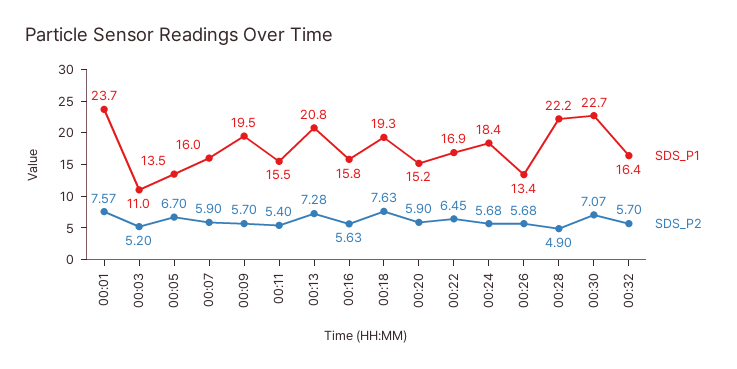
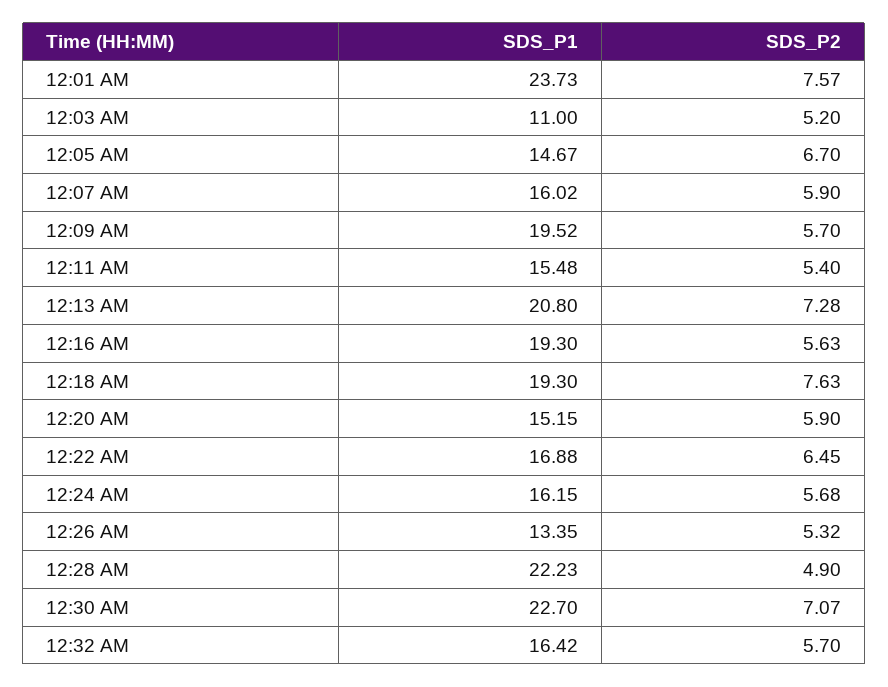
  {
    "SDS_P1": {
      "00:01": 23.73,
      "00:03": 11,
-     "00:05": 13.5,
+     "00:05": 14.67,
      "00:07": 16.02,
      "00:09": 19.52,
      "00:11": 15.48,
      "00:13": 20.8,
-     "00:16": 15.8,
+     "00:16": 19.3,
      "00:18": 19.3,
      "00:20": 15.15,
      "00:22": 16.88,
-     "00:24": 18.4,
+     "00:24": 16.15,
      "00:26": 13.35,
      "00:28": 22.23,
      "00:30": 22.7,
      "00:32": 16.42
    },
    "SDS_P2": {
      "00:01": 7.57,
      "00:03": 5.2,
      "00:05": 6.7,
      "00:07": 5.9,
      "00:09": 5.7,
      "00:11": 5.4,
      "00:13": 7.28,
      "00:16": 5.63,
      "00:18": 7.63,
      "00:20": 5.9,
      "00:22": 6.45,
      "00:24": 5.68,
-     "00:26": 5.68,
+     "00:26": 5.32,
      "00:28": 4.9,
      "00:30": 7.07,
      "00:32": 5.7
    }
  }

